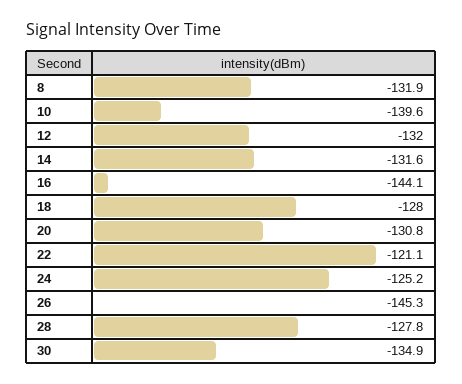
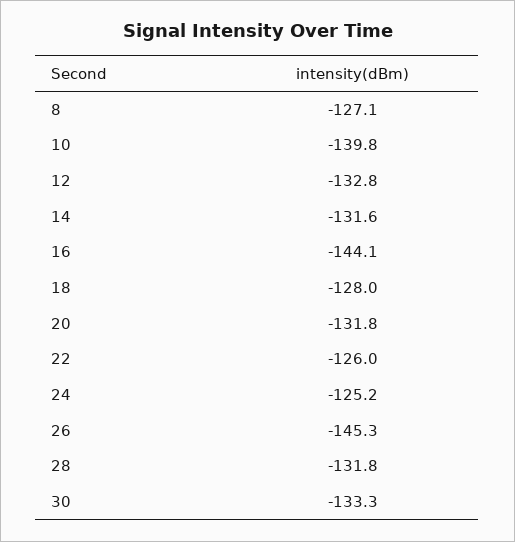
  {
-   "8": -131.9,
+   "8": -127.1,
-   "10": -139.6,
+   "10": -139.8,
-   "12": -132,
+   "12": -132.8,
    "14": -131.6,
    "16": -144.1,
    "18": -128,
-   "20": -130.8,
+   "20": -131.8,
-   "22": -121.1,
+   "22": -126,
    "24": -125.2,
    "26": -145.3,
-   "28": -127.8,
+   "28": -131.8,
-   "30": -134.9
+   "30": -133.3
  }

